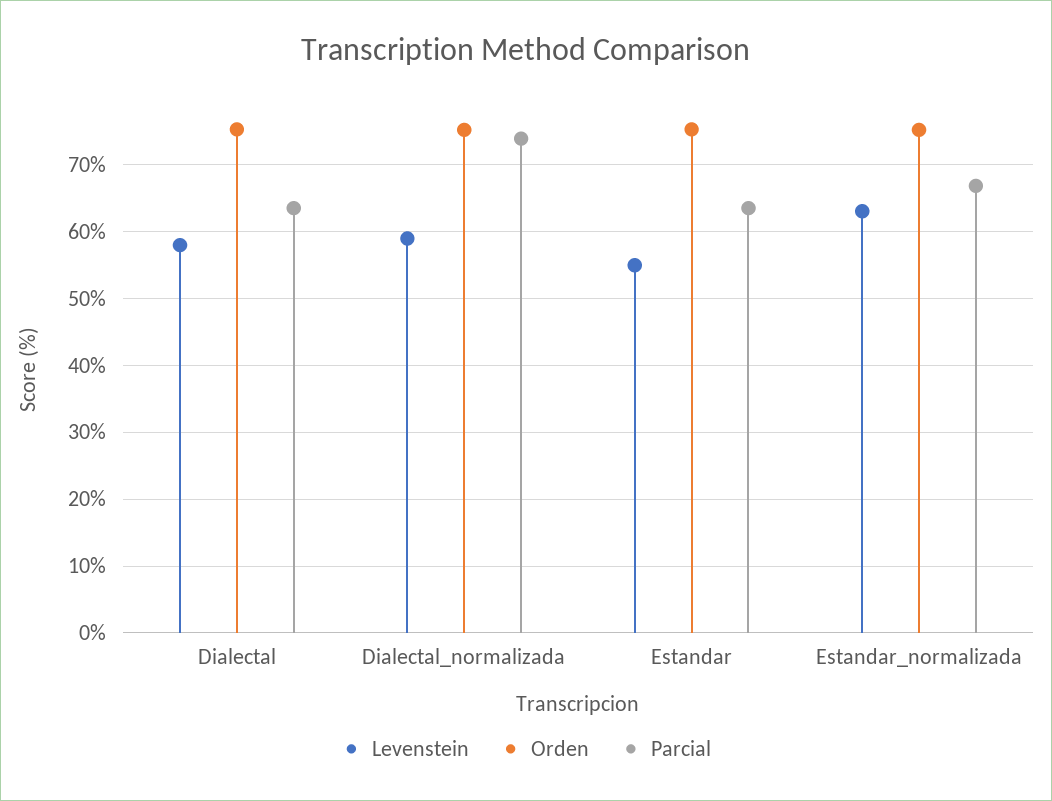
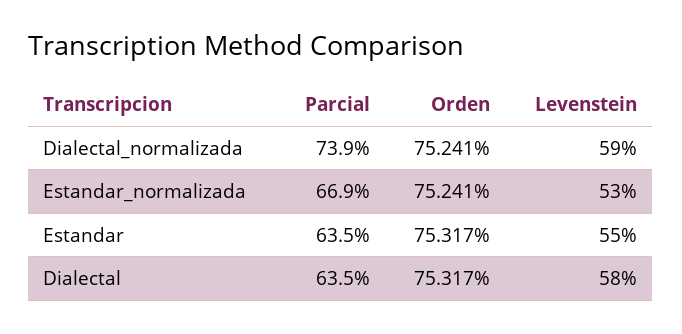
  {
    "Levenstein": {
      "Dialectal": 58,
      "Dialectal_normalizada": 59,
      "Estandar": 55,
-     "Estandar_normalizada": 63
+     "Estandar_normalizada": 53
    },
    "Orden": {
      "Dialectal": 75.317,
      "Dialectal_normalizada": 75.241,
      "Estandar": 75.317,
      "Estandar_normalizada": 75.241
    },
    "Parcial": {
      "Dialectal": 63.5,
      "Dialectal_normalizada": 73.9,
      "Estandar": 63.5,
      "Estandar_normalizada": 66.9
    }
  }

